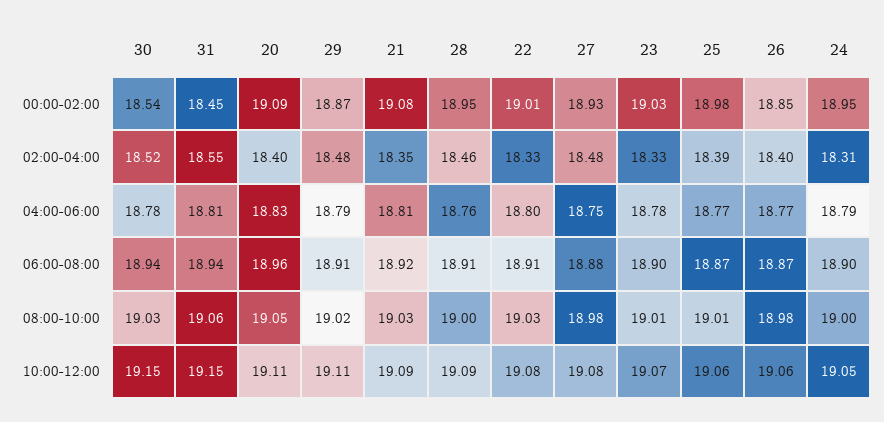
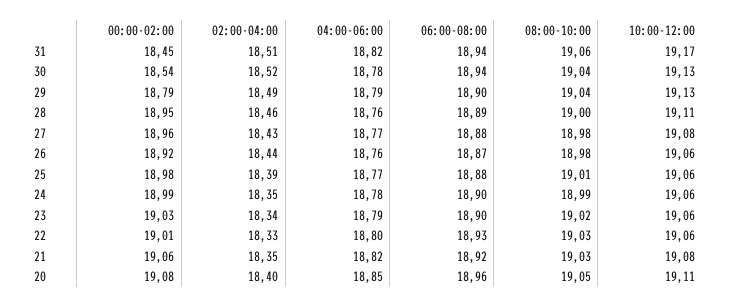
  {
    "30": {
      "00:00-02:00": 18.54,
      "02:00-04:00": 18.52,
      "04:00-06:00": 18.78,
      "06:00-08:00": 18.94,
-     "08:00-10:00": 19.03,
+     "08:00-10:00": 19.04,
-     "10:00-12:00": 19.15
+     "10:00-12:00": 19.13
    },
    "31": {
      "00:00-02:00": 18.45,
-     "02:00-04:00": 18.55,
+     "02:00-04:00": 18.51,
-     "04:00-06:00": 18.81,
+     "04:00-06:00": 18.82,
      "06:00-08:00": 18.94,
      "08:00-10:00": 19.06,
-     "10:00-12:00": 19.15
+     "10:00-12:00": 19.17
    },
    "20": {
-     "00:00-02:00": 19.09,
+     "00:00-02:00": 19.08,
      "02:00-04:00": 18.4,
-     "04:00-06:00": 18.83,
+     "04:00-06:00": 18.85,
      "06:00-08:00": 18.96,
      "08:00-10:00": 19.05,
      "10:00-12:00": 19.11
    },
    "29": {
-     "00:00-02:00": 18.87,
+     "00:00-02:00": 18.79,
-     "02:00-04:00": 18.48,
+     "02:00-04:00": 18.49,
      "04:00-06:00": 18.79,
-     "06:00-08:00": 18.91,
+     "06:00-08:00": 18.9,
-     "08:00-10:00": 19.02,
+     "08:00-10:00": 19.04,
-     "10:00-12:00": 19.11
+     "10:00-12:00": 19.13
    },
    "21": {
-     "00:00-02:00": 19.08,
+     "00:00-02:00": 19.06,
      "02:00-04:00": 18.35,
-     "04:00-06:00": 18.81,
+     "04:00-06:00": 18.82,
      "06:00-08:00": 18.92,
      "08:00-10:00": 19.03,
-     "10:00-12:00": 19.09
+     "10:00-12:00": 19.08
    },
    "28": {
      "00:00-02:00": 18.95,
      "02:00-04:00": 18.46,
      "04:00-06:00": 18.76,
-     "06:00-08:00": 18.91,
+     "06:00-08:00": 18.89,
      "08:00-10:00": 19,
-     "10:00-12:00": 19.09
+     "10:00-12:00": 19.11
    },
    "22": {
      "00:00-02:00": 19.01,
      "02:00-04:00": 18.33,
      "04:00-06:00": 18.8,
-     "06:00-08:00": 18.91,
+     "06:00-08:00": 18.93,
      "08:00-10:00": 19.03,
-     "10:00-12:00": 19.08
+     "10:00-12:00": 19.06
    },
    "27": {
-     "00:00-02:00": 18.93,
+     "00:00-02:00": 18.96,
-     "02:00-04:00": 18.48,
+     "02:00-04:00": 18.43,
-     "04:00-06:00": 18.75,
+     "04:00-06:00": 18.77,
      "06:00-08:00": 18.88,
      "08:00-10:00": 18.98,
      "10:00-12:00": 19.08
    },
    "23": {
      "00:00-02:00": 19.03,
-     "02:00-04:00": 18.33,
+     "02:00-04:00": 18.34,
-     "04:00-06:00": 18.78,
+     "04:00-06:00": 18.79,
      "06:00-08:00": 18.9,
-     "08:00-10:00": 19.01,
+     "08:00-10:00": 19.02,
-     "10:00-12:00": 19.07
+     "10:00-12:00": 19.06
    },
    "25": {
      "00:00-02:00": 18.98,
      "02:00-04:00": 18.39,
      "04:00-06:00": 18.77,
-     "06:00-08:00": 18.87,
+     "06:00-08:00": 18.88,
      "08:00-10:00": 19.01,
      "10:00-12:00": 19.06
    },
    "26": {
-     "00:00-02:00": 18.85,
+     "00:00-02:00": 18.92,
-     "02:00-04:00": 18.4,
+     "02:00-04:00": 18.44,
-     "04:00-06:00": 18.77,
+     "04:00-06:00": 18.76,
      "06:00-08:00": 18.87,
      "08:00-10:00": 18.98,
      "10:00-12:00": 19.06
    },
    "24": {
-     "00:00-02:00": 18.95,
+     "00:00-02:00": 18.99,
-     "02:00-04:00": 18.31,
+     "02:00-04:00": 18.35,
-     "04:00-06:00": 18.79,
+     "04:00-06:00": 18.78,
      "06:00-08:00": 18.9,
-     "08:00-10:00": 19,
+     "08:00-10:00": 18.99,
-     "10:00-12:00": 19.05
+     "10:00-12:00": 19.06
    }
  }

